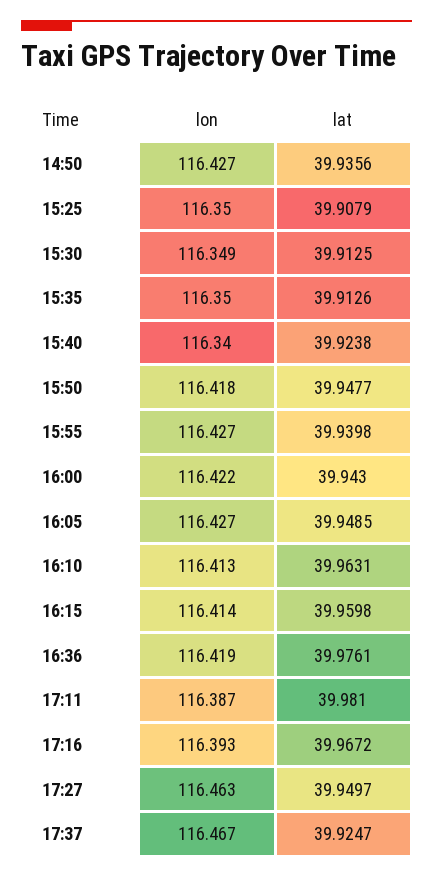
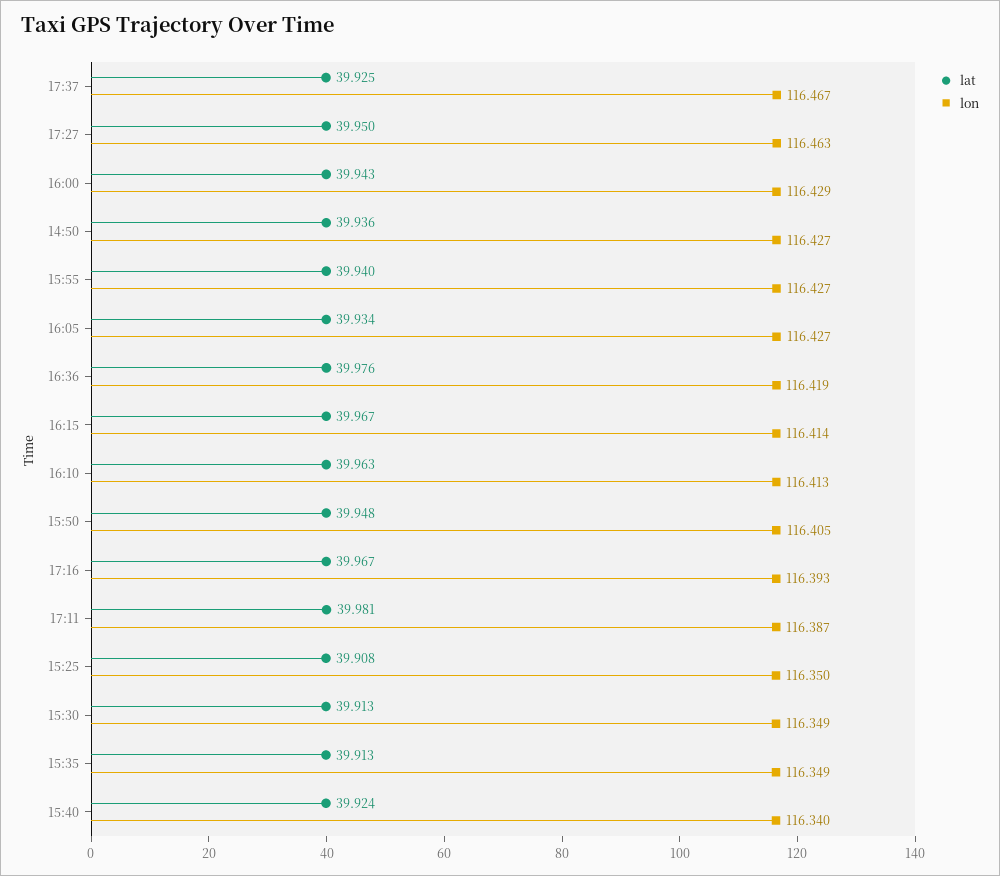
  {
    "lon": {
      "14:50": 116.427,
      "15:25": 116.35,
      "15:30": 116.349,
-     "15:35": 116.35,
+     "15:35": 116.349,
      "15:40": 116.34,
-     "15:50": 116.418,
+     "15:50": 116.405,
      "15:55": 116.427,
-     "16:00": 116.422,
+     "16:00": 116.429,
      "16:05": 116.427,
      "16:10": 116.413,
      "16:15": 116.414,
      "16:36": 116.419,
      "17:11": 116.387,
      "17:16": 116.393,
      "17:27": 116.463,
      "17:37": 116.467
    },
    "lat": {
      "14:50": 39.9356,
      "15:25": 39.9079,
      "15:30": 39.9125,
      "15:35": 39.9126,
      "15:40": 39.9238,
      "15:50": 39.9477,
      "15:55": 39.9398,
      "16:00": 39.943,
-     "16:05": 39.9485,
+     "16:05": 39.934,
      "16:10": 39.9631,
-     "16:15": 39.9598,
+     "16:15": 39.967,
      "16:36": 39.9761,
      "17:11": 39.981,
      "17:16": 39.9672,
      "17:27": 39.9497,
      "17:37": 39.9247
    }
  }

